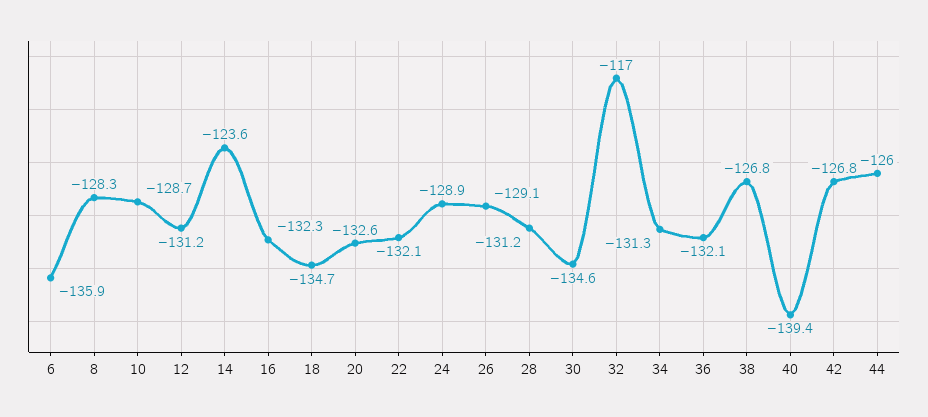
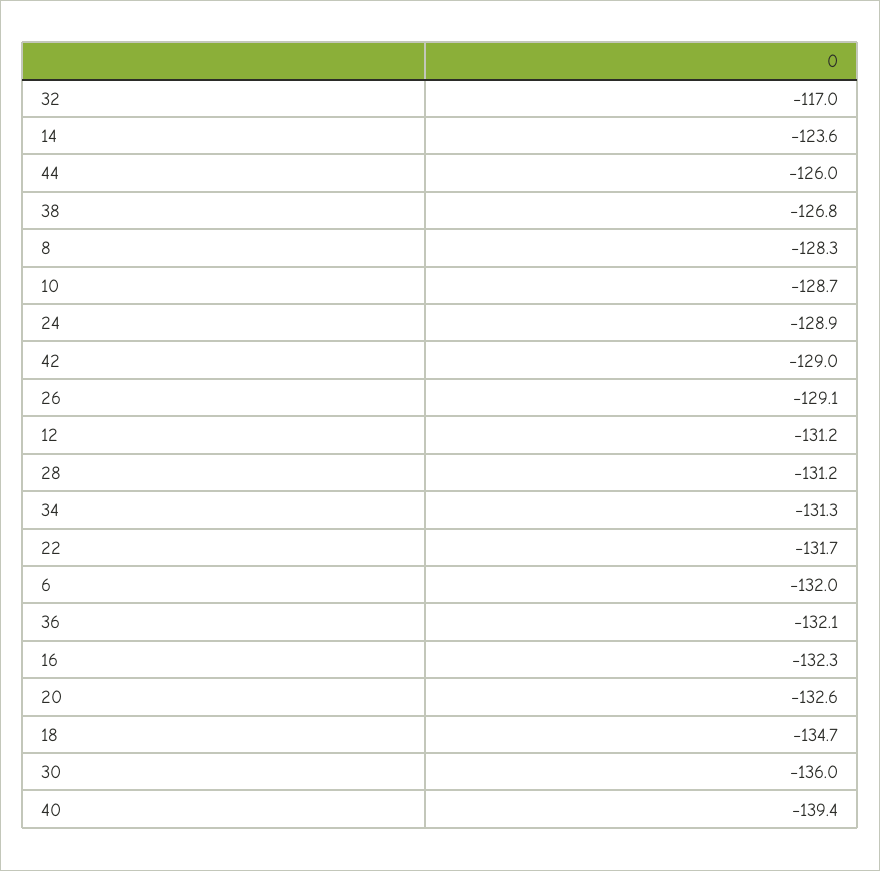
  {
-   "6": -135.9,
+   "6": -132,
    "8": -128.3,
    "10": -128.7,
    "12": -131.2,
    "14": -123.6,
    "16": -132.3,
    "18": -134.7,
    "20": -132.6,
-   "22": -132.1,
+   "22": -131.7,
    "24": -128.9,
    "26": -129.1,
    "28": -131.2,
-   "30": -134.6,
+   "30": -136,
    "32": -117,
    "34": -131.3,
    "36": -132.1,
    "38": -126.8,
    "40": -139.4,
-   "42": -126.8,
+   "42": -129,
    "44": -126
  }

